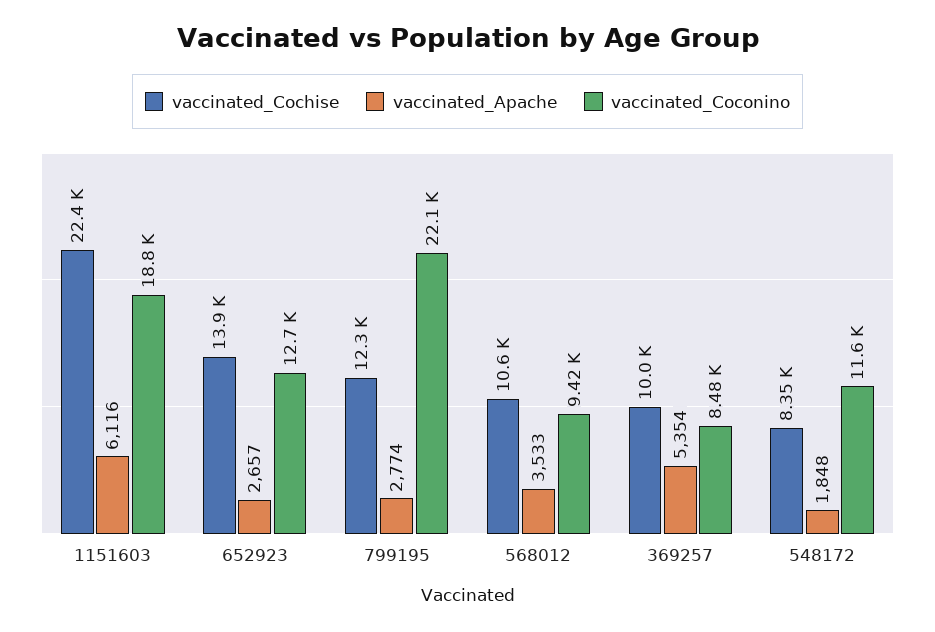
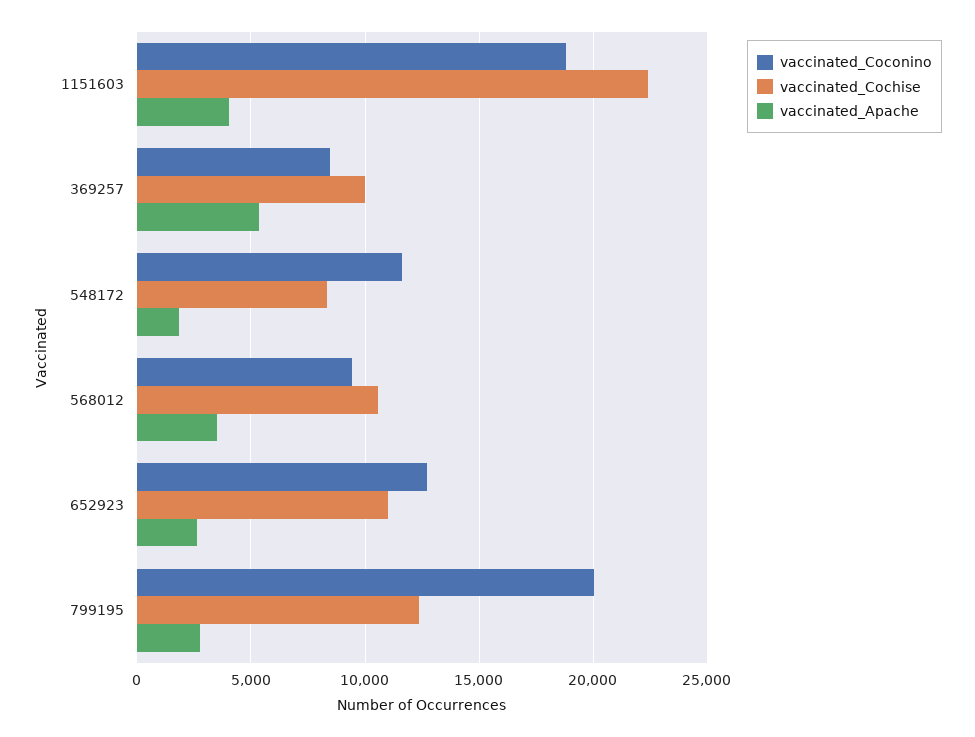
  {
    "vaccinated_Cochise": {
      "1151603": 22400,
-     "652923": 13900,
+     "652923": 11000,
      "799195": 12300,
      "568012": 10600,
      "369257": 10000,
      "548172": 8350
    },
    "vaccinated_Apache": {
-     "1151603": 6116,
+     "1151603": 4000,
      "652923": 2657,
      "799195": 2774,
      "568012": 3533,
      "369257": 5354,
      "548172": 1848
    },
    "vaccinated_Coconino": {
      "1151603": 18800,
      "652923": 12700,
-     "799195": 22100,
+     "799195": 20000,
      "568012": 9420,
      "369257": 8480,
      "548172": 11600
    }
  }

